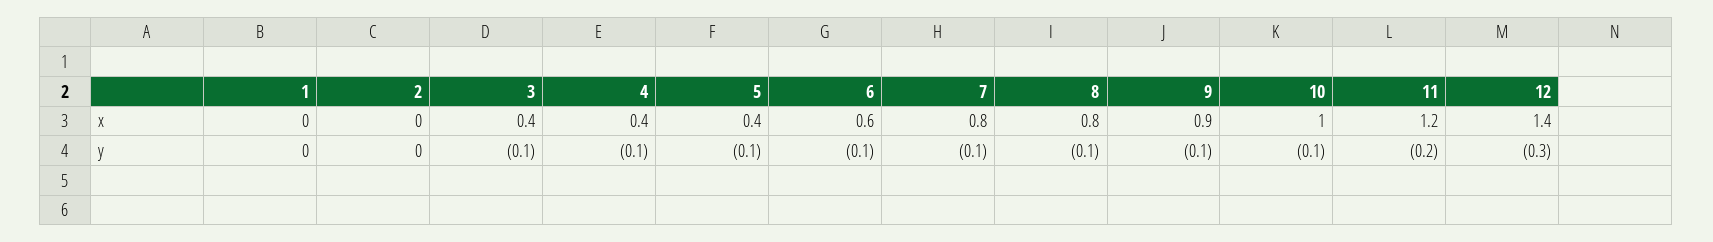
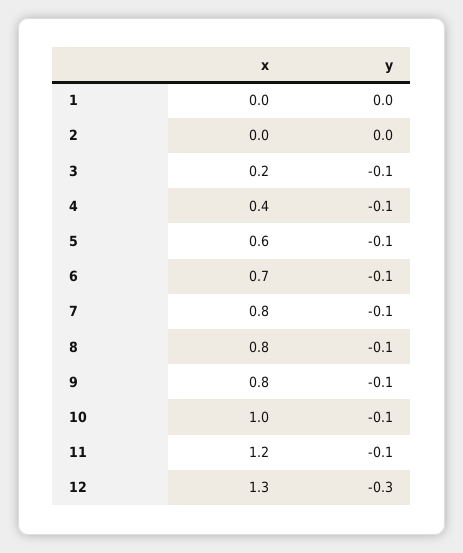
  {
    "1": {
      "x": 0,
      "y": 0
    },
    "2": {
      "x": 0,
      "y": 0
    },
    "3": {
-     "x": 0.4,
+     "x": 0.2,
      "y": -0.1
    },
    "4": {
      "x": 0.4,
      "y": -0.1
    },
    "5": {
-     "x": 0.4,
+     "x": 0.6,
      "y": -0.1
    },
    "6": {
-     "x": 0.6,
+     "x": 0.7,
      "y": -0.1
    },
    "7": {
      "x": 0.8,
      "y": -0.1
    },
    "8": {
      "x": 0.8,
      "y": -0.1
    },
    "9": {
-     "x": 0.9,
+     "x": 0.8,
      "y": -0.1
    },
    "10": {
      "x": 1,
      "y": -0.1
    },
    "11": {
      "x": 1.2,
-     "y": -0.2
+     "y": -0.1
    },
    "12": {
-     "x": 1.4,
+     "x": 1.3,
      "y": -0.3
    }
  }

